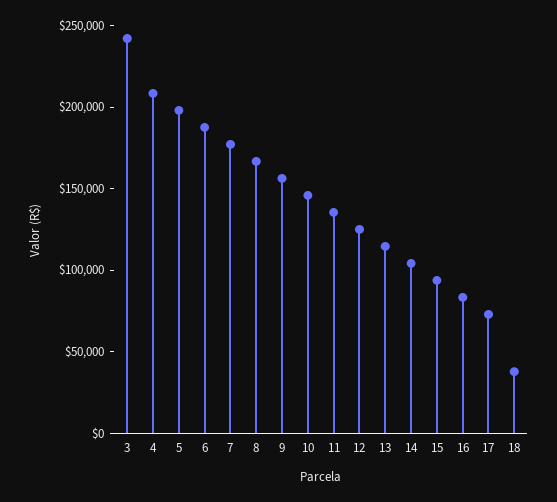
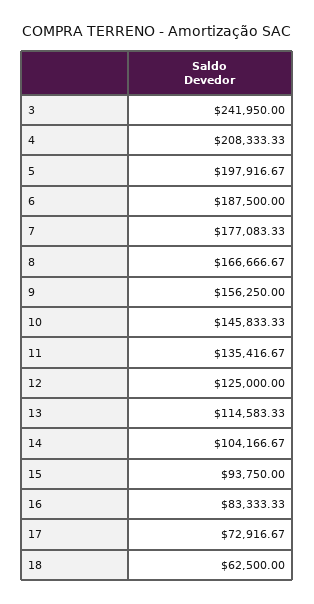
  {
    "3": 241950,
    "4": 208333.33,
    "5": 197916.67,
    "6": 187500,
    "7": 177083.33,
    "8": 166666.67,
    "9": 156250,
    "10": 145833.33,
    "11": 135416.67,
    "12": 125000,
    "13": 114583.33,
    "14": 104166.67,
    "15": 93750,
    "16": 83333.33,
    "17": 72916.67,
-   "18": 40000
+   "18": 62500
  }

